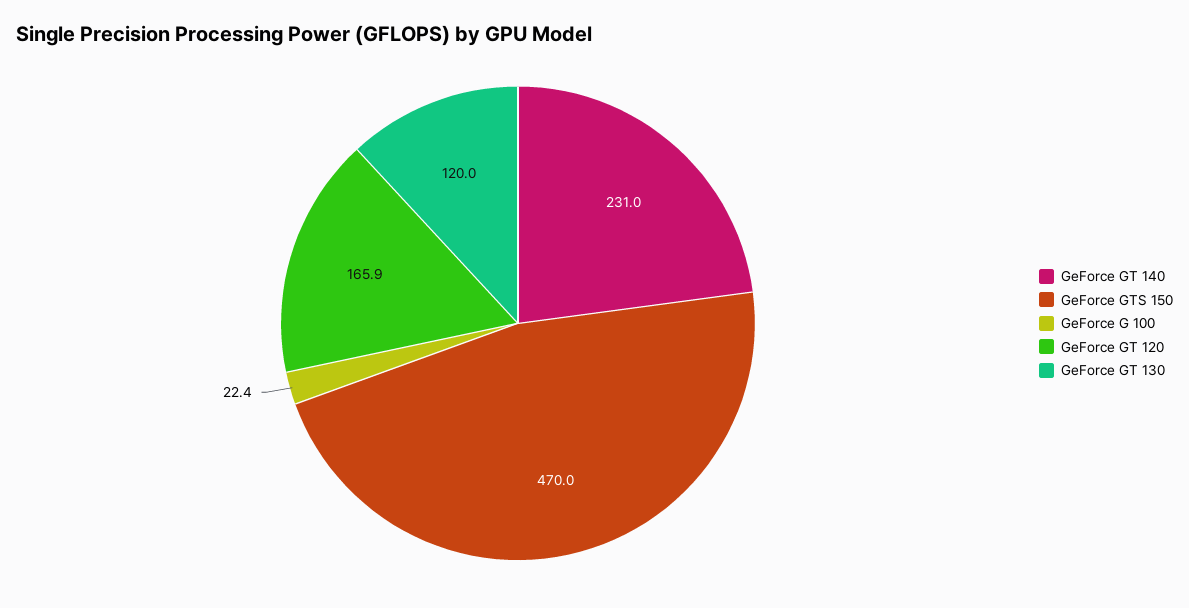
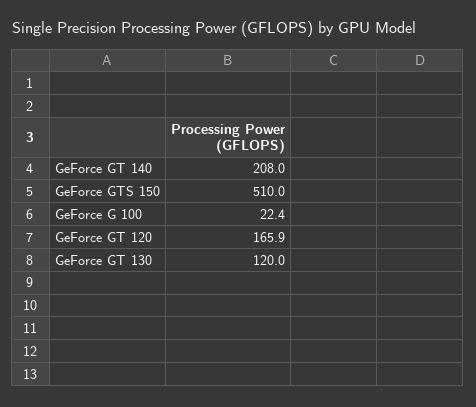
  {
-   "GeForce GT 140": 231,
+   "GeForce GT 140": 208,
-   "GeForce GTS 150": 470,
+   "GeForce GTS 150": 510,
    "GeForce G 100": 22.4,
    "GeForce GT 120": 165.9,
    "GeForce GT 130": 120
  }

